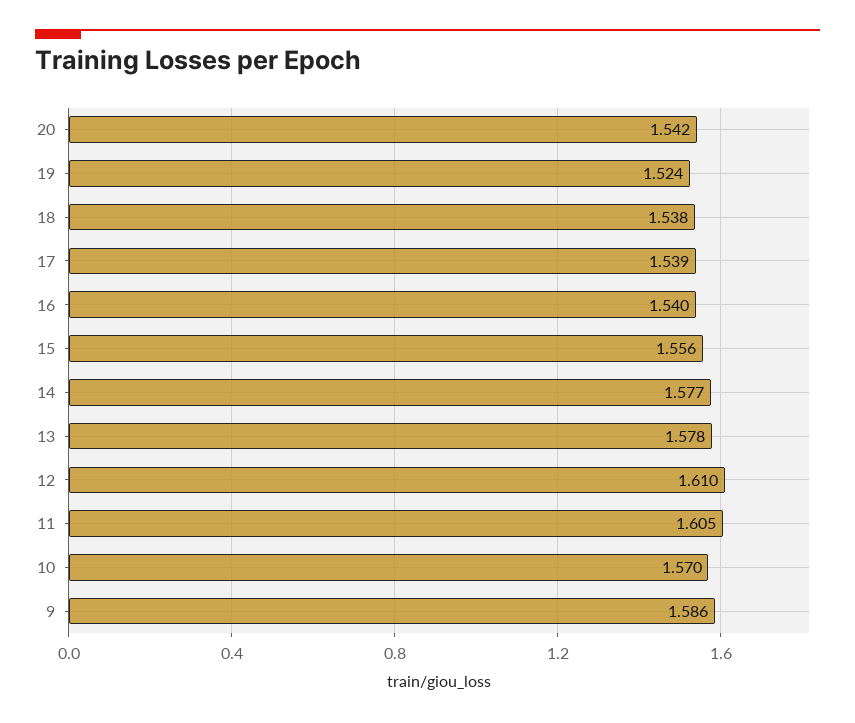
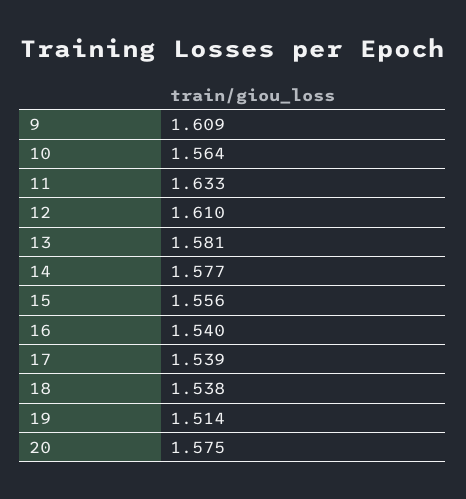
  {
-   "20": 1.542,
+   "20": 1.575,
-   "19": 1.524,
+   "19": 1.514,
    "18": 1.538,
    "17": 1.539,
    "16": 1.54,
    "15": 1.556,
    "14": 1.577,
-   "13": 1.578,
+   "13": 1.581,
    "12": 1.61,
-   "11": 1.605,
+   "11": 1.633,
-   "10": 1.57,
+   "10": 1.564,
-   "9": 1.586
+   "9": 1.609
  }

